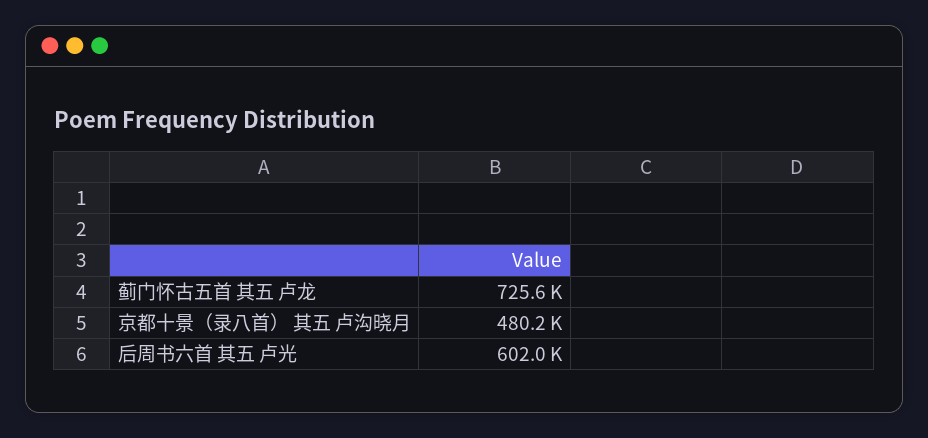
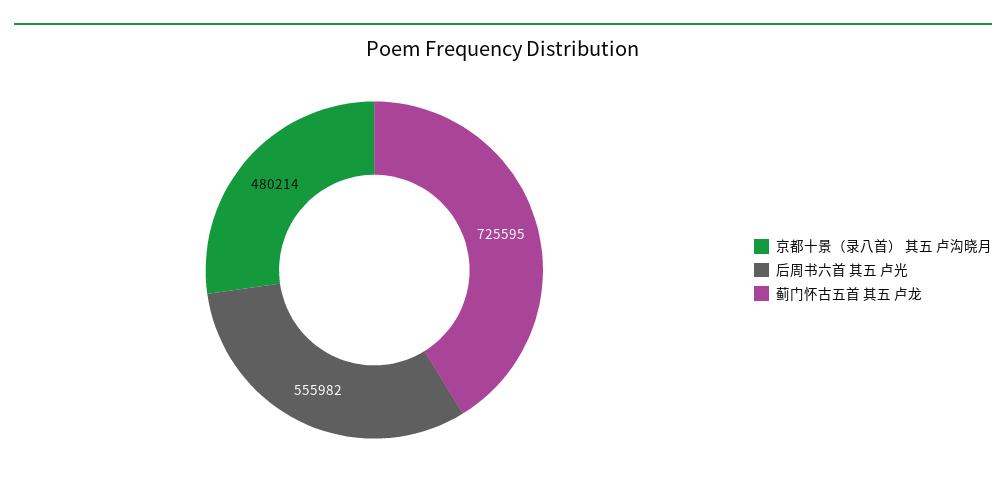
  {
    "蓟门怀古五首 其五 卢龙": 725595,
    "京都十景（录八首） 其五 卢沟晓月": 480214,
-   "后周书六首 其五 卢光": 602000
+   "后周书六首 其五 卢光": 555982
  }

